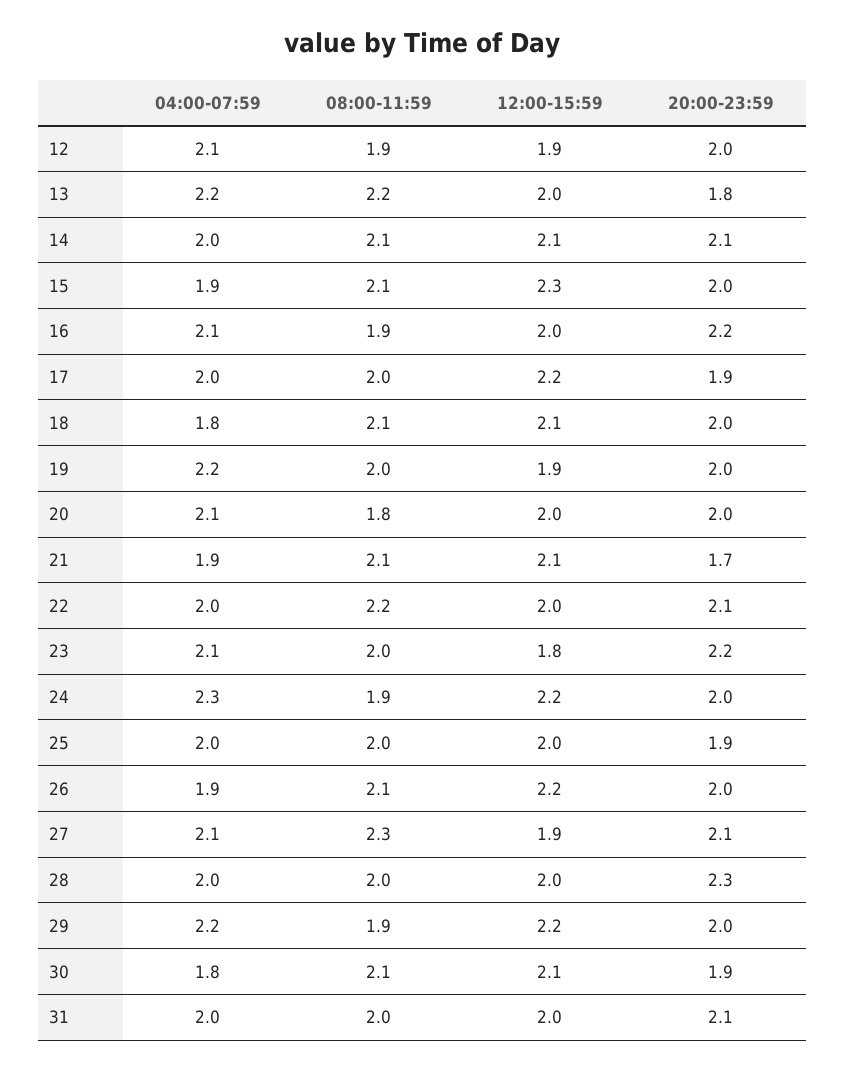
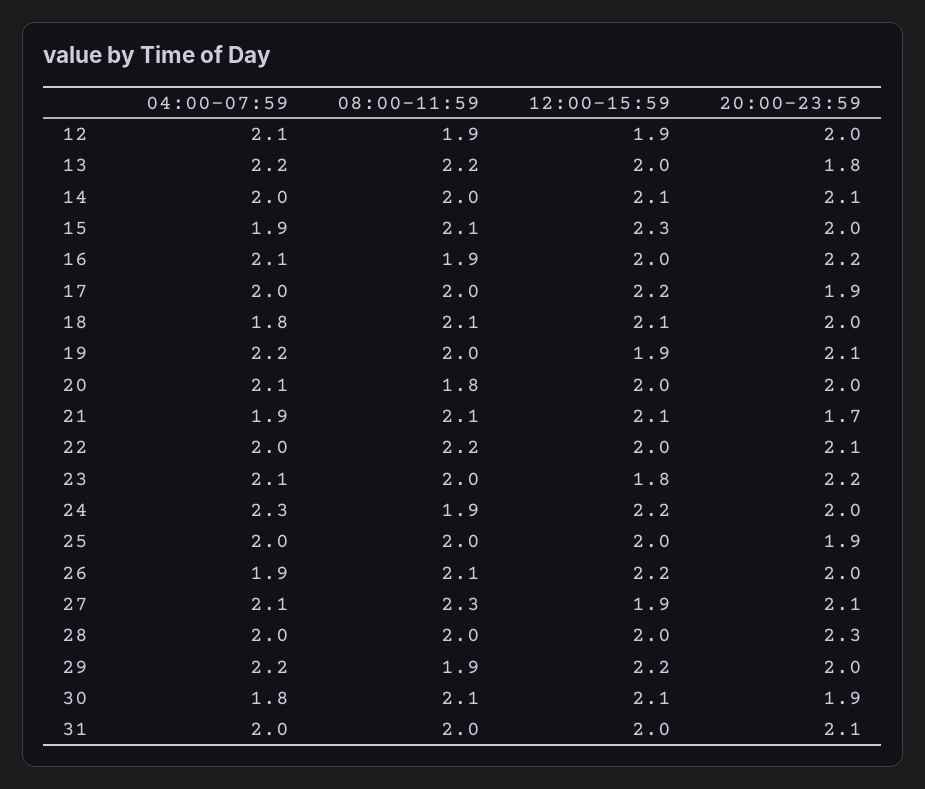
  {
    "04:00-07:59": {
      "12": 2.1,
      "13": 2.2,
      "14": 2,
      "15": 1.9,
      "16": 2.1,
      "17": 2,
      "18": 1.8,
      "19": 2.2,
      "20": 2.1,
      "21": 1.9,
      "22": 2,
      "23": 2.1,
      "24": 2.3,
      "25": 2,
      "26": 1.9,
      "27": 2.1,
      "28": 2,
      "29": 2.2,
      "30": 1.8,
      "31": 2
    },
    "08:00-11:59": {
      "12": 1.9,
      "13": 2.2,
-     "14": 2.1,
+     "14": 2,
      "15": 2.1,
      "16": 1.9,
      "17": 2,
      "18": 2.1,
      "19": 2,
      "20": 1.8,
      "21": 2.1,
      "22": 2.2,
      "23": 2,
      "24": 1.9,
      "25": 2,
      "26": 2.1,
      "27": 2.3,
      "28": 2,
      "29": 1.9,
      "30": 2.1,
      "31": 2
    },
    "12:00-15:59": {
      "12": 1.9,
      "13": 2,
      "14": 2.1,
      "15": 2.3,
      "16": 2,
      "17": 2.2,
      "18": 2.1,
      "19": 1.9,
      "20": 2,
      "21": 2.1,
      "22": 2,
      "23": 1.8,
      "24": 2.2,
      "25": 2,
      "26": 2.2,
      "27": 1.9,
      "28": 2,
      "29": 2.2,
      "30": 2.1,
      "31": 2
    },
    "20:00-23:59": {
      "12": 2,
      "13": 1.8,
      "14": 2.1,
      "15": 2,
      "16": 2.2,
      "17": 1.9,
      "18": 2,
-     "19": 2,
+     "19": 2.1,
      "20": 2,
      "21": 1.7,
      "22": 2.1,
      "23": 2.2,
      "24": 2,
      "25": 1.9,
      "26": 2,
      "27": 2.1,
      "28": 2.3,
      "29": 2,
      "30": 1.9,
      "31": 2.1
    }
  }

